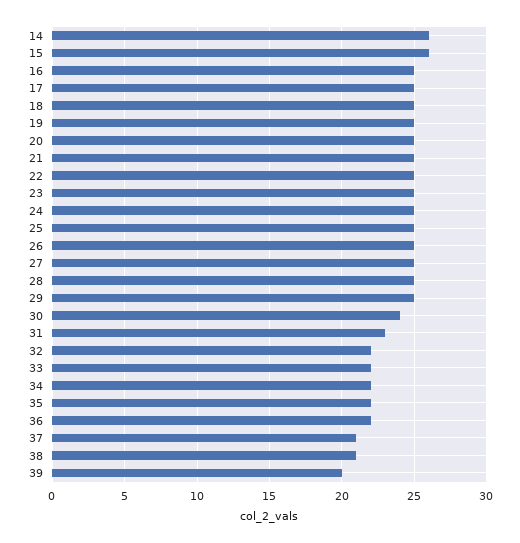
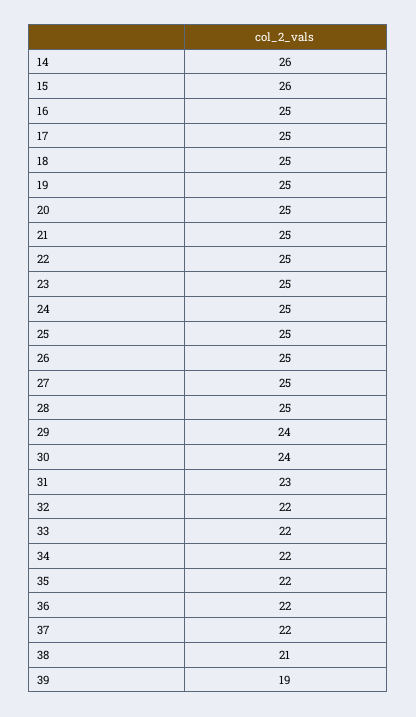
  {
    "14": 26,
    "15": 26,
    "16": 25,
    "17": 25,
    "18": 25,
    "19": 25,
    "20": 25,
    "21": 25,
    "22": 25,
    "23": 25,
    "24": 25,
    "25": 25,
    "26": 25,
    "27": 25,
    "28": 25,
-   "29": 25,
+   "29": 24,
    "30": 24,
    "31": 23,
    "32": 22,
    "33": 22,
    "34": 22,
    "35": 22,
    "36": 22,
-   "37": 21,
+   "37": 22,
    "38": 21,
-   "39": 20
+   "39": 19
  }

